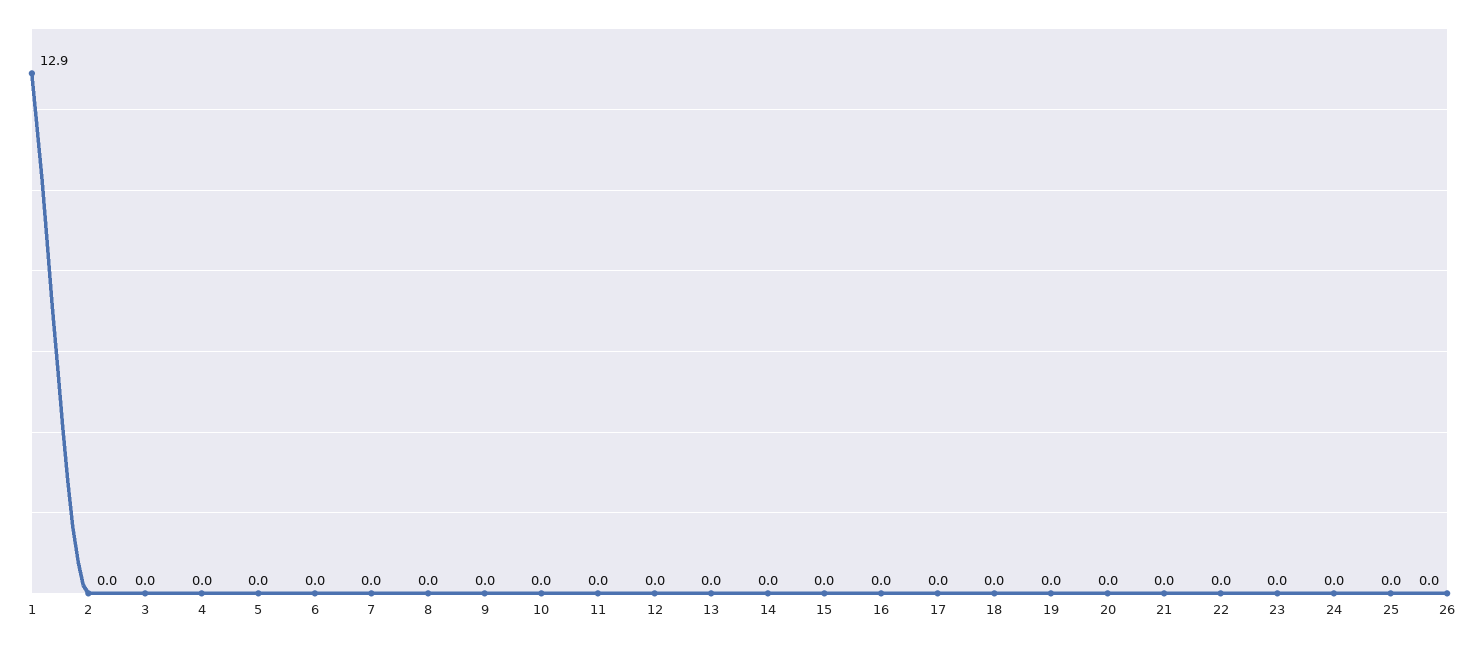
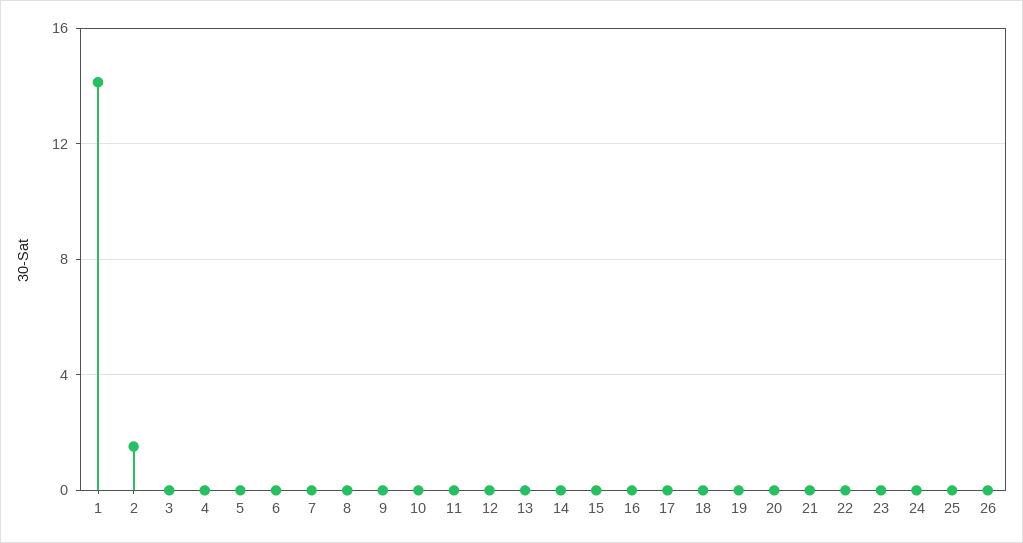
  {
-   "1": 12.9,
+   "1": 14,
-   "2": 0,
+   "2": 1.5,
    "3": 0,
    "4": 0,
    "5": 0,
    "6": 0,
    "7": 0,
    "8": 0,
    "9": 0,
    "10": 0,
    "11": 0,
    "12": 0,
    "13": 0,
    "14": 0,
    "15": 0,
    "16": 0,
    "17": 0,
    "18": 0,
    "19": 0,
    "20": 0,
    "21": 0,
    "22": 0,
    "23": 0,
    "24": 0,
    "25": 0,
    "26": 0
  }

